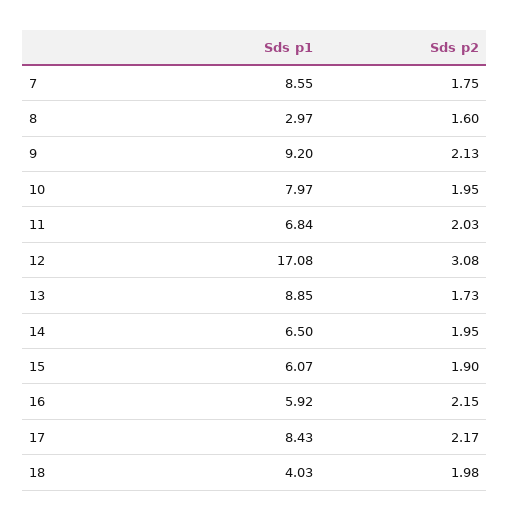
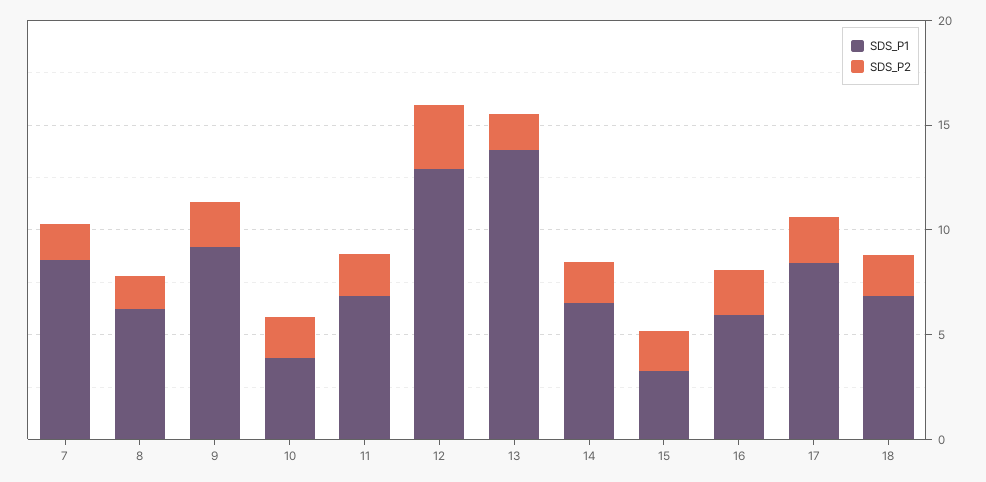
  {
    "Sds p1": {
      "7": 8.55,
-     "8": 2.97,
+     "8": 6,
      "9": 9.2,
-     "10": 7.97,
+     "10": 4,
      "11": 6.84,
-     "12": 17.08,
+     "12": 13,
-     "13": 8.85,
+     "13": 14,
      "14": 6.5,
-     "15": 6.07,
+     "15": 3,
      "16": 5.92,
      "17": 8.43,
-     "18": 4.03
+     "18": 7
    },
    "Sds p2": {
      "7": 1.75,
      "8": 1.6,
      "9": 2.13,
      "10": 1.95,
      "11": 2.03,
      "12": 3.08,
      "13": 1.73,
      "14": 1.95,
      "15": 1.9,
      "16": 2.15,
      "17": 2.17,
      "18": 1.98
    }
  }

